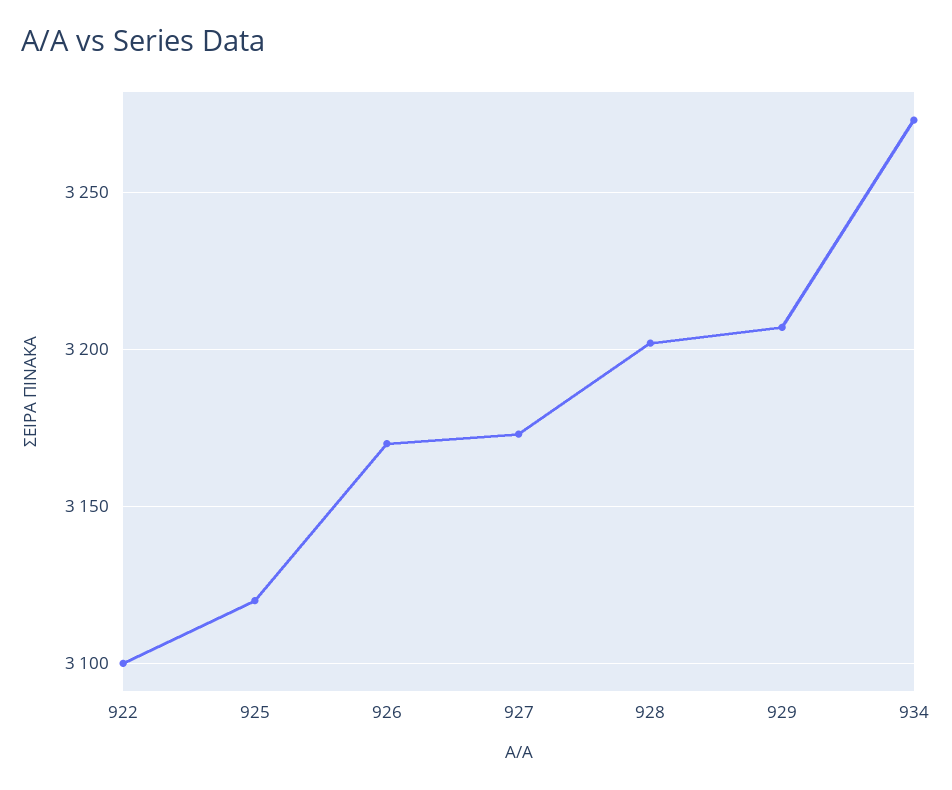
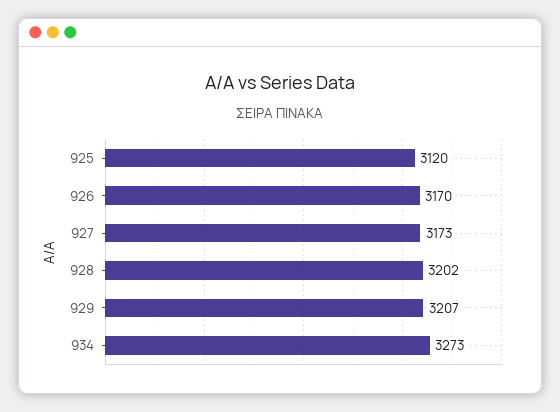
  {
-   "922": 3100,
    "925": 3120,
    "926": 3170,
    "927": 3173,
    "928": 3202,
    "929": 3207,
    "934": 3273
  }

